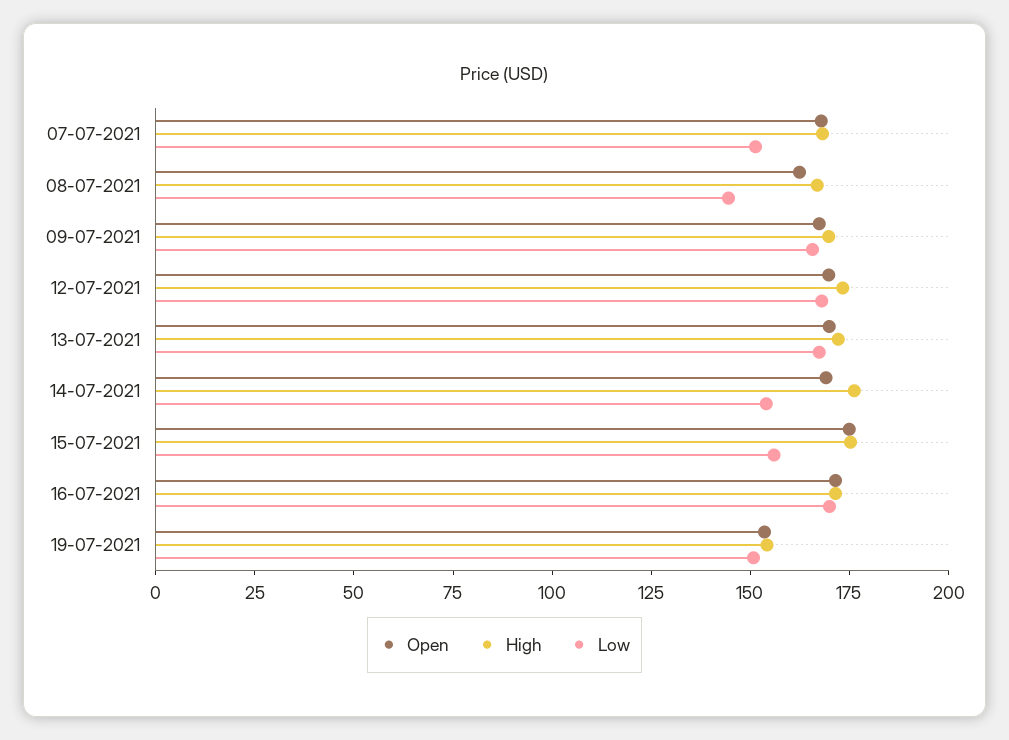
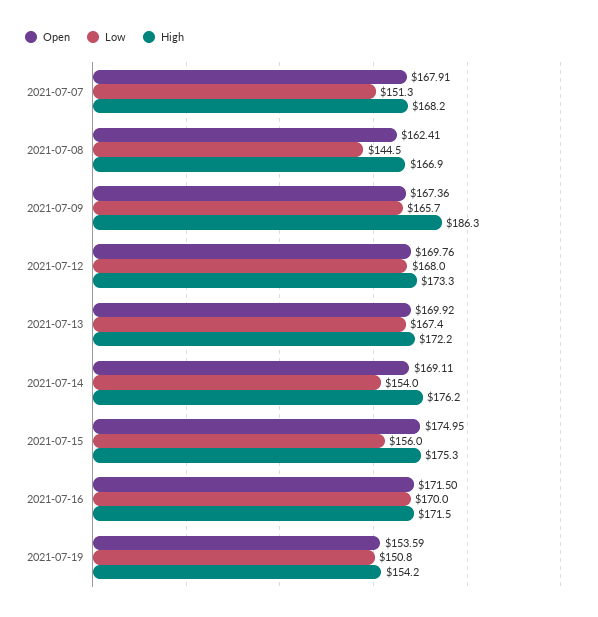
  {
    "Open": {
      "07-07-2021": 167.91,
      "08-07-2021": 162.41,
      "09-07-2021": 167.36,
      "12-07-2021": 169.76,
      "13-07-2021": 169.92,
      "14-07-2021": 169.11,
      "15-07-2021": 174.95,
      "16-07-2021": 171.5,
      "19-07-2021": 153.59
    },
    "High": {
      "07-07-2021": 168.2,
      "08-07-2021": 166.9,
-     "09-07-2021": 170,
+     "09-07-2021": 186.3,
      "12-07-2021": 173.3,
      "13-07-2021": 172.2,
      "14-07-2021": 176.2,
      "15-07-2021": 175.3,
      "16-07-2021": 171.5,
      "19-07-2021": 154.2
    },
    "Low": {
      "07-07-2021": 151.3,
      "08-07-2021": 144.5,
      "09-07-2021": 165.7,
      "12-07-2021": 168,
      "13-07-2021": 167.4,
      "14-07-2021": 154,
      "15-07-2021": 156,
      "16-07-2021": 170,
      "19-07-2021": 150.8
    }
  }

